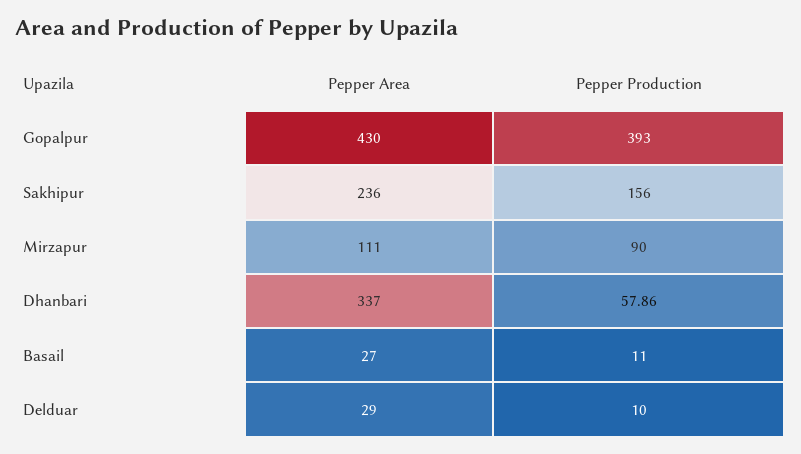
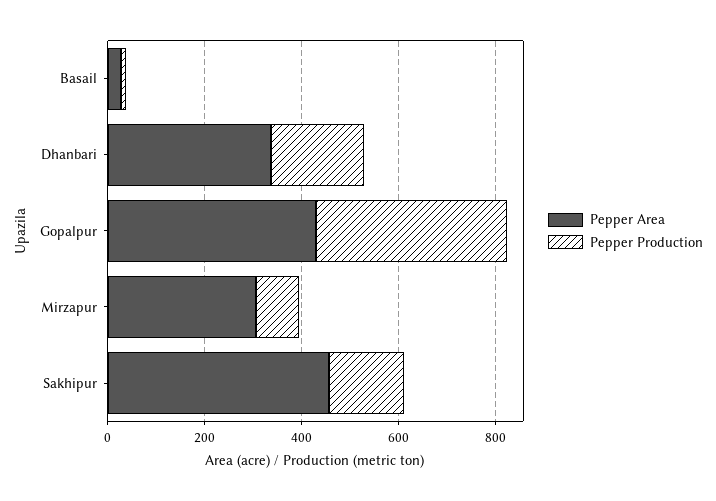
  {
    "Pepper Area": {
      "Gopalpur": 430,
-     "Sakhipur": 236,
+     "Sakhipur": 450,
-     "Mirzapur": 111,
+     "Mirzapur": 300,
      "Dhanbari": 337,
-     "Basail": 27,
+     "Basail": 27
-     "Delduar": 29
    },
    "Pepper Production": {
      "Gopalpur": 393,
      "Sakhipur": 156,
      "Mirzapur": 90,
-     "Dhanbari": 57.86,
+     "Dhanbari": 200,
-     "Basail": 11,
+     "Basail": 11
-     "Delduar": 10
    }
  }

